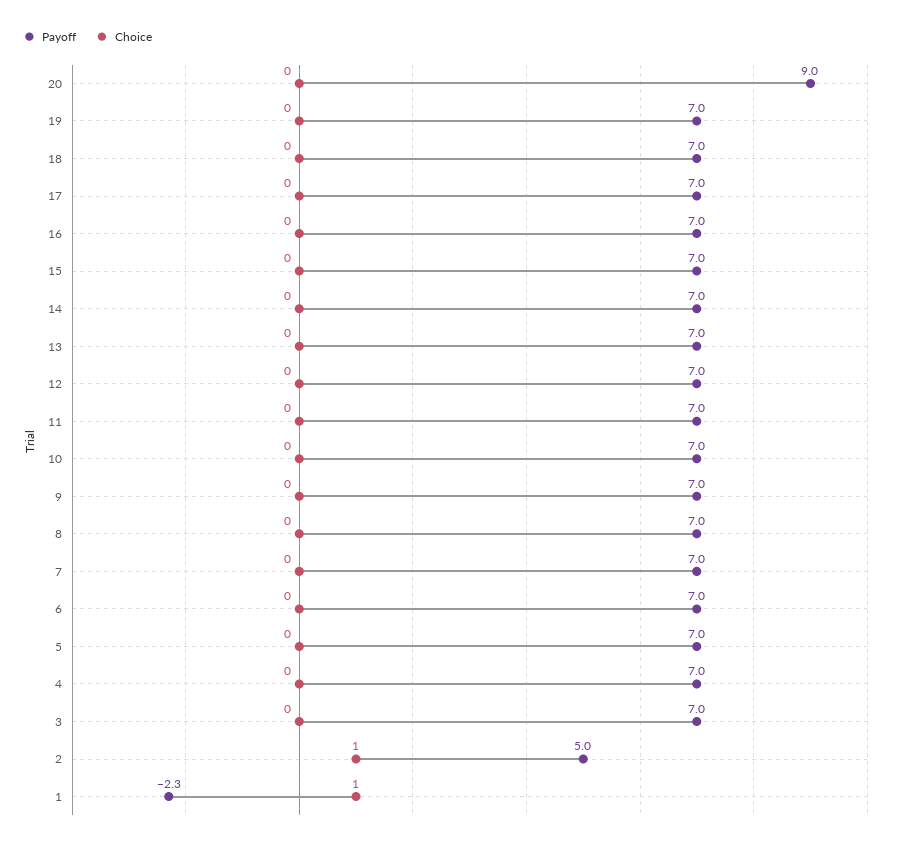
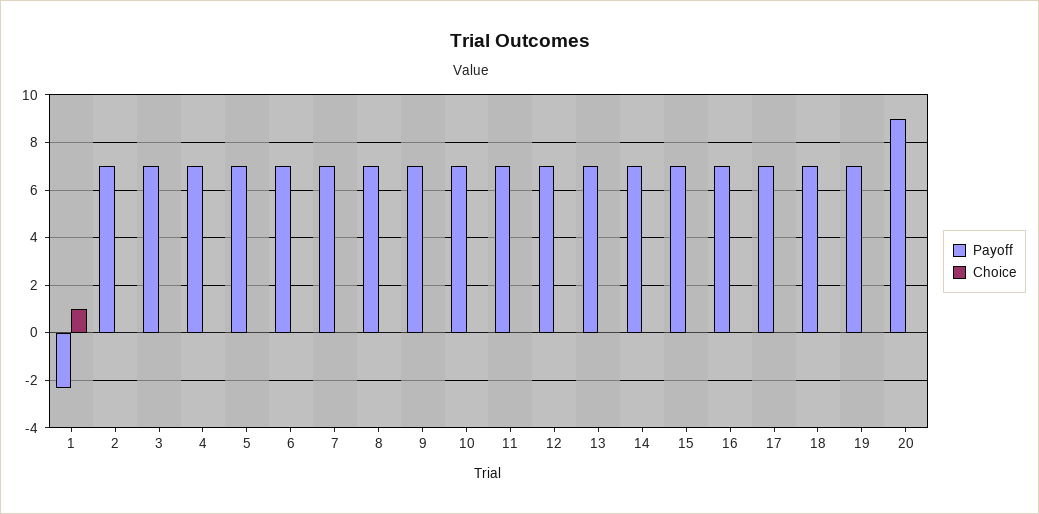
  {
    "Payoff": {
      "20": 9,
      "19": 7,
      "18": 7,
      "17": 7,
      "16": 7,
      "15": 7,
      "14": 7,
      "13": 7,
      "12": 7,
      "11": 7,
      "10": 7,
      "9": 7,
      "8": 7,
      "7": 7,
      "6": 7,
      "5": 7,
      "4": 7,
      "3": 7,
-     "2": 5,
+     "2": 7,
      "1": -2.3
    },
    "Choice": {
      "20": 0,
      "19": 0,
      "18": 0,
      "17": 0,
      "16": 0,
      "15": 0,
      "14": 0,
      "13": 0,
      "12": 0,
      "11": 0,
      "10": 0,
      "9": 0,
      "8": 0,
      "7": 0,
      "6": 0,
      "5": 0,
      "4": 0,
      "3": 0,
-     "2": 1,
+     "2": 0,
      "1": 1
    }
  }

